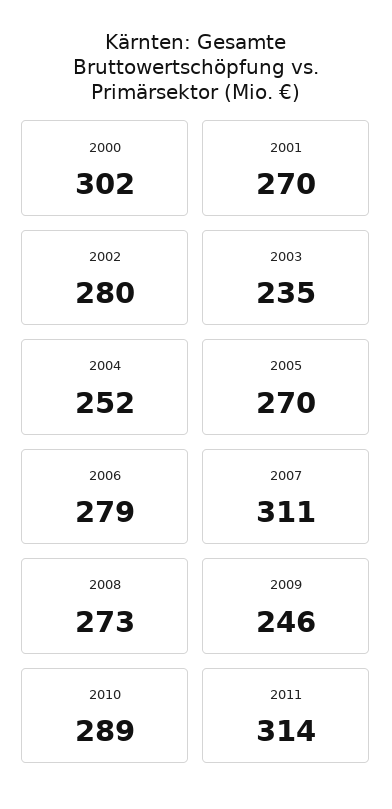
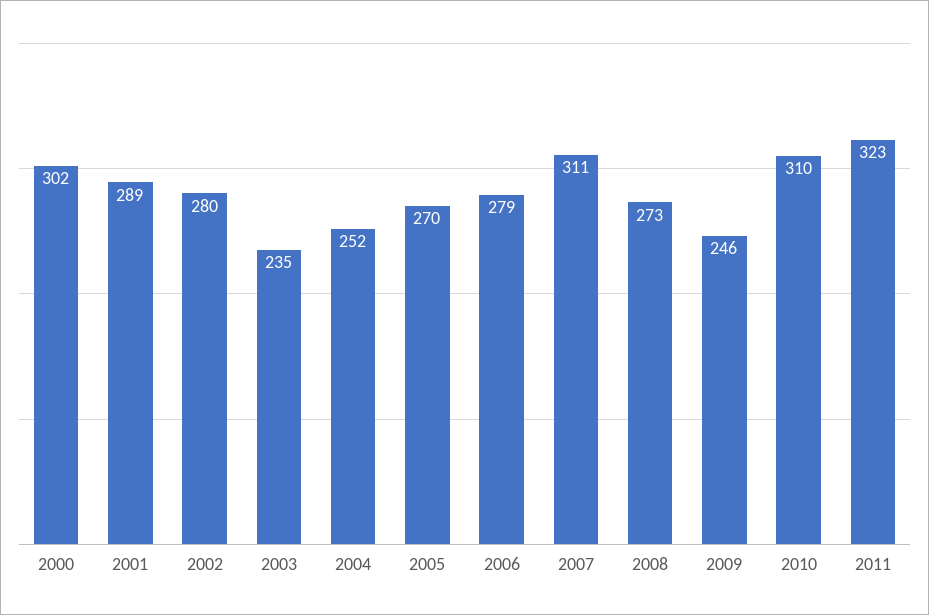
  {
    "2000": 302,
-   "2001": 270,
+   "2001": 289,
    "2002": 280,
    "2003": 235,
    "2004": 252,
    "2005": 270,
    "2006": 279,
    "2007": 311,
    "2008": 273,
    "2009": 246,
-   "2010": 289,
+   "2010": 310,
-   "2011": 314
+   "2011": 323
  }

